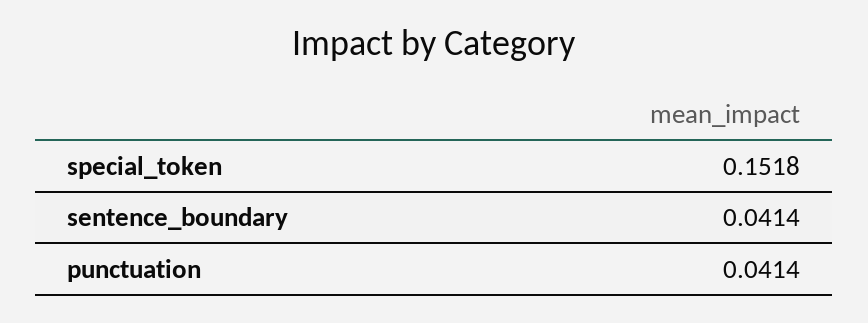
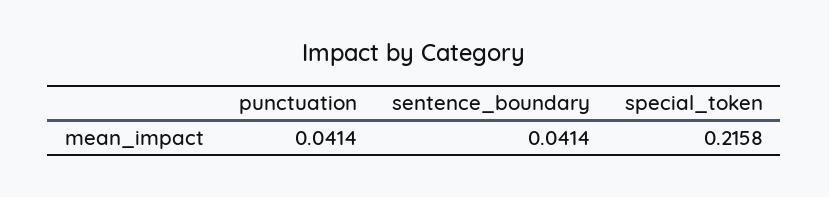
  {
-   "special_token": 0.1518,
+   "special_token": 0.2158,
    "sentence_boundary": 0.0414,
    "punctuation": 0.0414
  }

